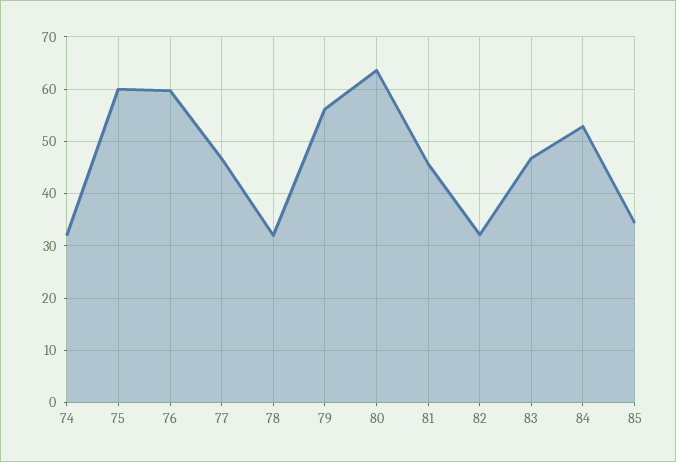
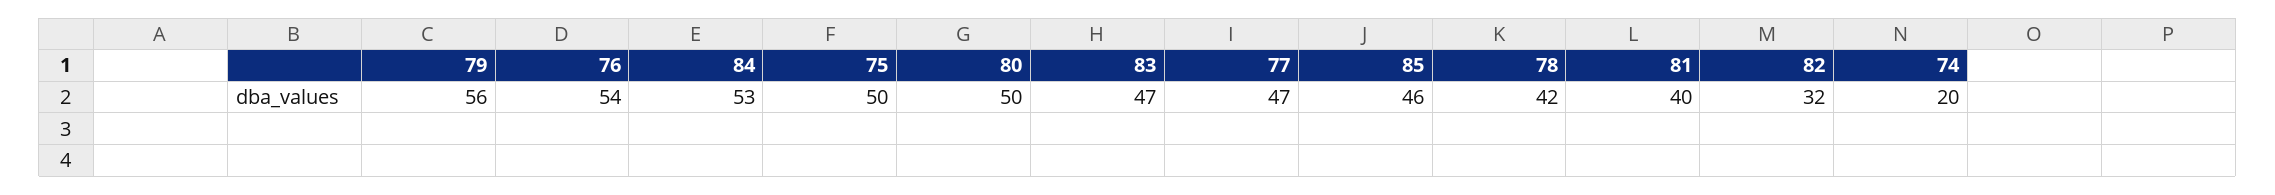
  {
-   "74": 32,
+   "74": 20,
-   "75": 60,
+   "75": 50,
-   "76": 60,
+   "76": 54,
    "77": 47,
-   "78": 32,
+   "78": 42,
    "79": 56,
-   "80": 64,
+   "80": 50,
-   "81": 46,
+   "81": 40,
    "82": 32,
    "83": 47,
    "84": 53,
-   "85": 34
+   "85": 46
  }

